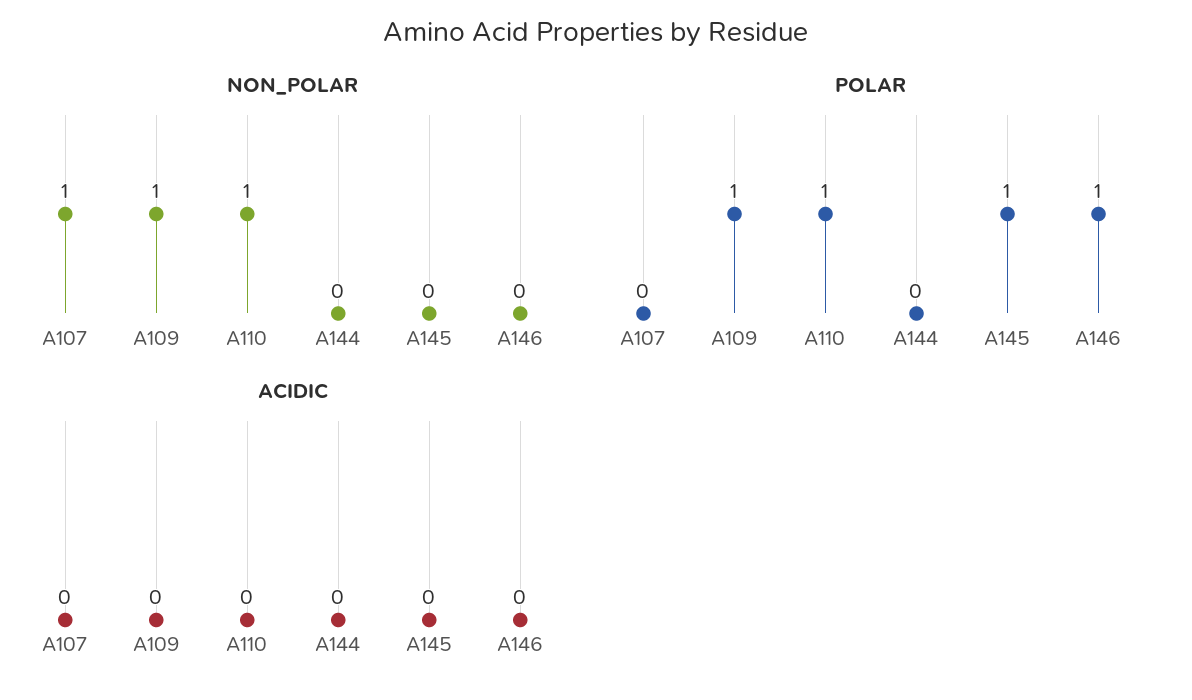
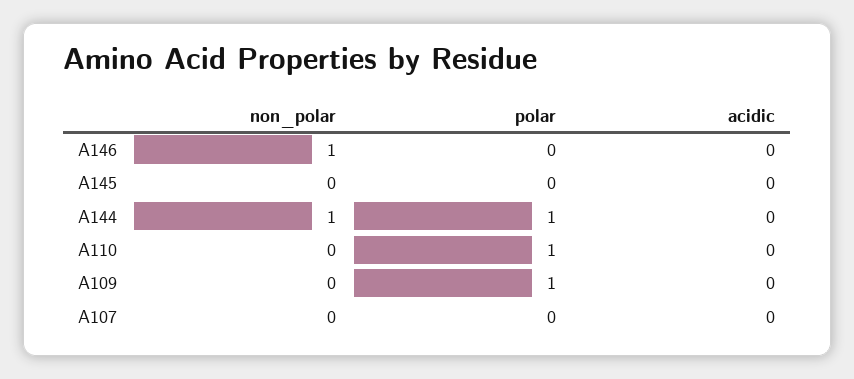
  {
    "NON_POLAR": {
-     "A107": 1,
+     "A107": 0,
-     "A109": 1,
+     "A109": 0,
-     "A110": 1,
+     "A110": 0,
-     "A144": 0,
+     "A144": 1,
      "A145": 0,
-     "A146": 0
+     "A146": 1
    },
    "POLAR": {
      "A107": 0,
      "A109": 1,
      "A110": 1,
-     "A144": 0,
+     "A144": 1,
-     "A145": 1,
+     "A145": 0,
-     "A146": 1
+     "A146": 0
    },
    "ACIDIC": {
      "A107": 0,
      "A109": 0,
      "A110": 0,
      "A144": 0,
      "A145": 0,
      "A146": 0
    }
  }

